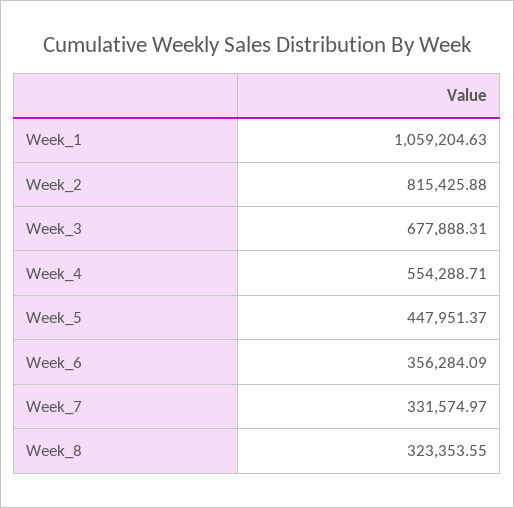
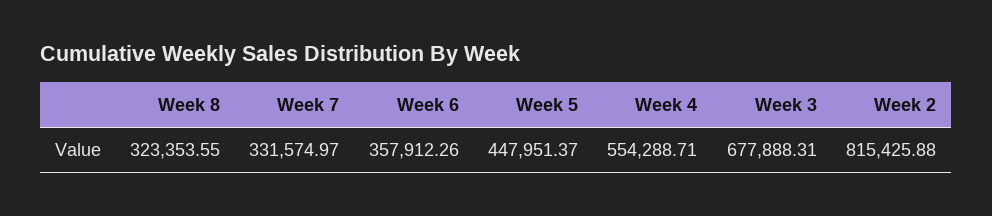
  {
-   "Week_1": 1059204.63,
    "Week_2": 815425.88,
    "Week_3": 677888.31,
    "Week_4": 554288.71,
    "Week_5": 447951.37,
-   "Week_6": 356284.09,
+   "Week_6": 357912.26,
    "Week_7": 331574.97,
    "Week_8": 323353.55
  }

